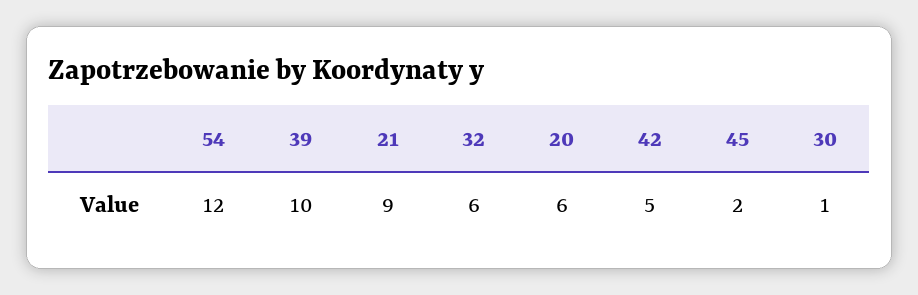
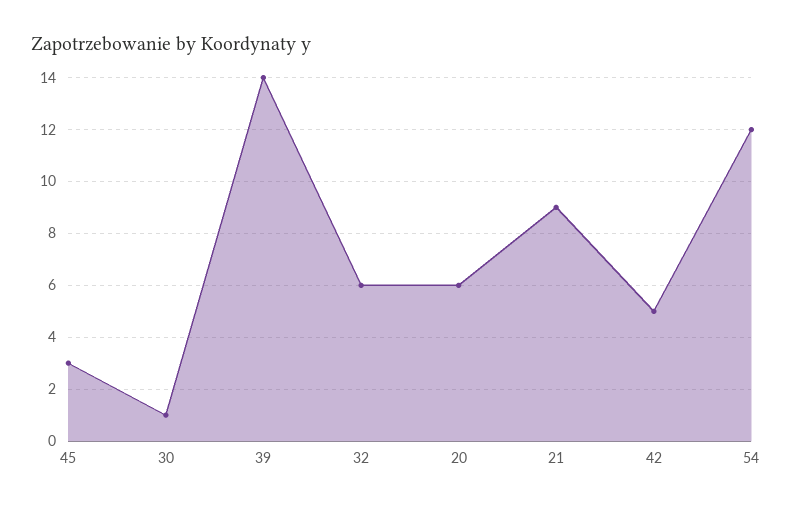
  {
    "54": 12,
-   "39": 10,
+   "39": 14,
    "21": 9,
    "32": 6,
    "20": 6,
    "42": 5,
-   "45": 2,
+   "45": 3,
    "30": 1
  }

